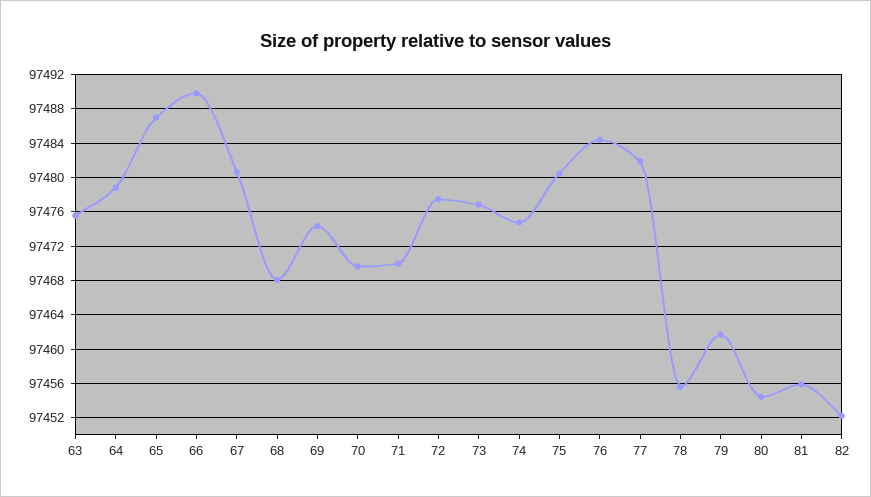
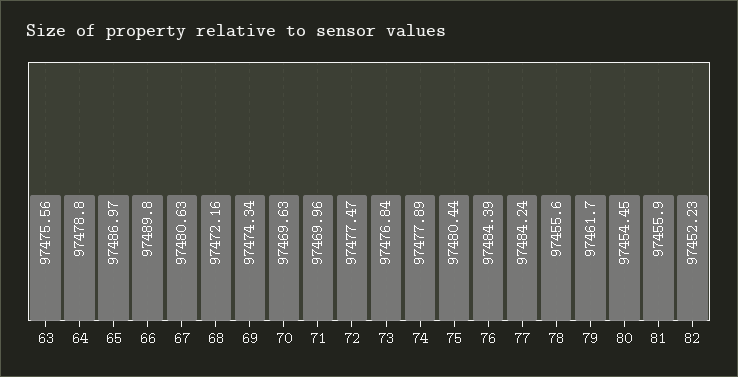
  {
    "63": 97475.56,
    "64": 97478.8,
    "65": 97486.97,
    "66": 97489.8,
    "67": 97480.63,
-   "68": 97468,
+   "68": 97472.16,
    "69": 97474.34,
    "70": 97469.63,
    "71": 97469.96,
    "72": 97477.47,
    "73": 97476.84,
-   "74": 97475,
+   "74": 97477.89,
    "75": 97480.44,
    "76": 97484.39,
-   "77": 97482,
+   "77": 97484.24,
    "78": 97455.6,
    "79": 97461.7,
    "80": 97454.45,
    "81": 97455.9,
    "82": 97452.23
  }

